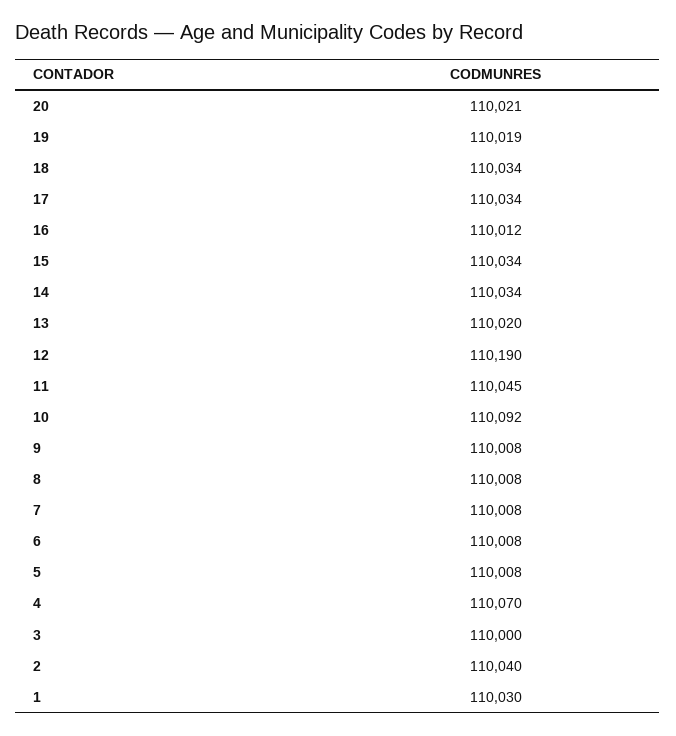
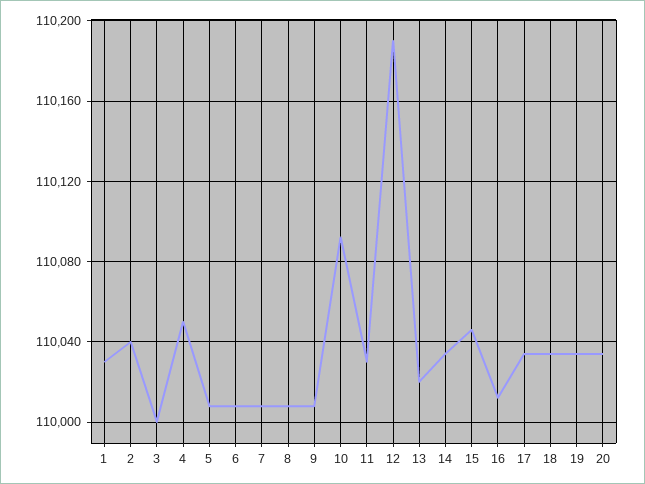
  {
-   "20": 110021,
+   "20": 110035,
-   "19": 110019,
+   "19": 110035,
    "18": 110034,
    "17": 110034,
    "16": 110012,
-   "15": 110034,
+   "15": 110045,
    "14": 110034,
    "13": 110020,
    "12": 110190,
-   "11": 110045,
+   "11": 110030,
    "10": 110092,
    "9": 110008,
    "8": 110008,
    "7": 110008,
    "6": 110008,
    "5": 110008,
-   "4": 110070,
+   "4": 110050,
    "3": 110000,
    "2": 110040,
    "1": 110030
  }

